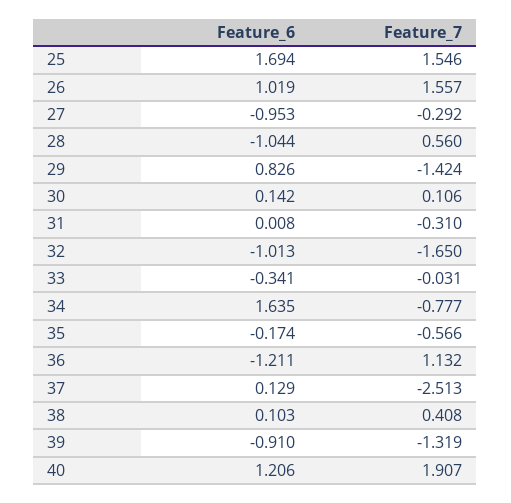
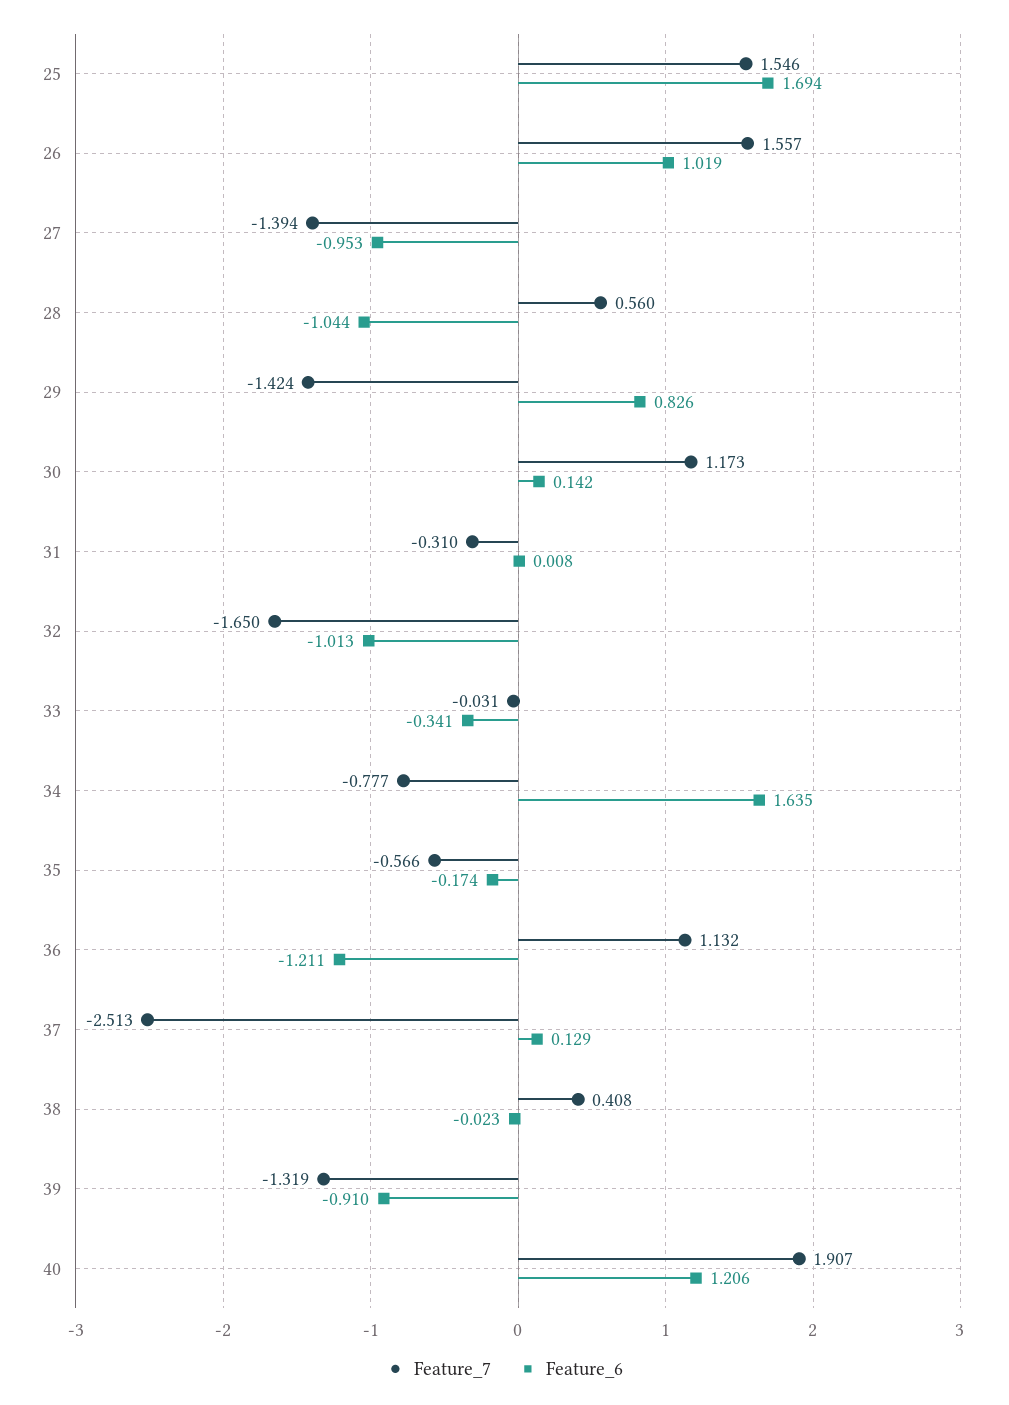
  {
    "Feature_6": {
      "25": 1.694,
      "26": 1.019,
      "27": -0.953,
      "28": -1.044,
      "29": 0.826,
      "30": 0.142,
      "31": 0.008,
      "32": -1.013,
      "33": -0.341,
      "34": 1.635,
      "35": -0.174,
      "36": -1.211,
      "37": 0.129,
-     "38": 0.103,
+     "38": -0.023,
      "39": -0.91,
      "40": 1.206
    },
    "Feature_7": {
      "25": 1.546,
      "26": 1.557,
-     "27": -0.292,
+     "27": -1.394,
      "28": 0.56,
      "29": -1.424,
-     "30": 0.106,
+     "30": 1.173,
      "31": -0.31,
      "32": -1.65,
      "33": -0.031,
      "34": -0.777,
      "35": -0.566,
      "36": 1.132,
      "37": -2.513,
      "38": 0.408,
      "39": -1.319,
      "40": 1.907
    }
  }

